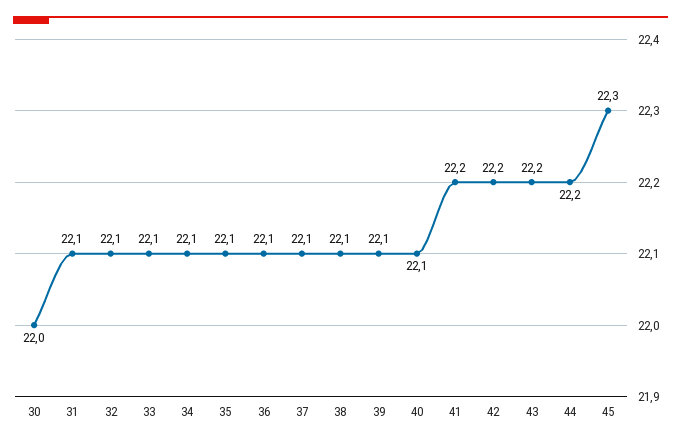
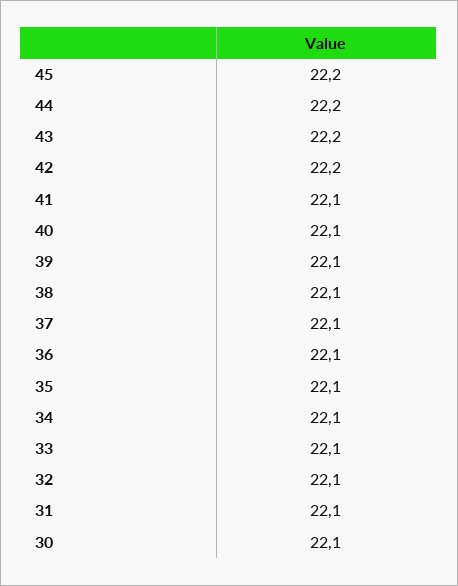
  {
-   "30": 22,
+   "30": 22.1,
    "31": 22.1,
    "32": 22.1,
    "33": 22.1,
    "34": 22.1,
    "35": 22.1,
    "36": 22.1,
    "37": 22.1,
    "38": 22.1,
    "39": 22.1,
    "40": 22.1,
-   "41": 22.2,
+   "41": 22.1,
    "42": 22.2,
    "43": 22.2,
    "44": 22.2,
-   "45": 22.3
+   "45": 22.2
  }

